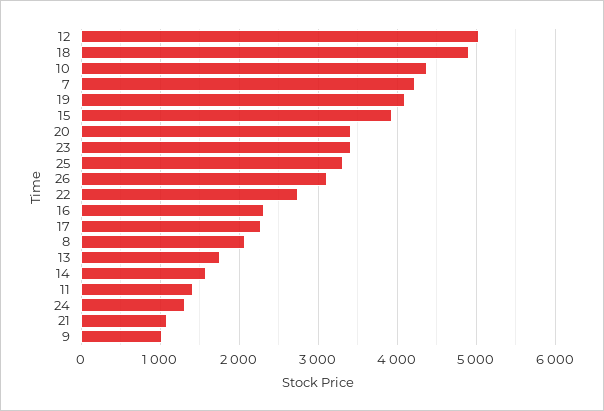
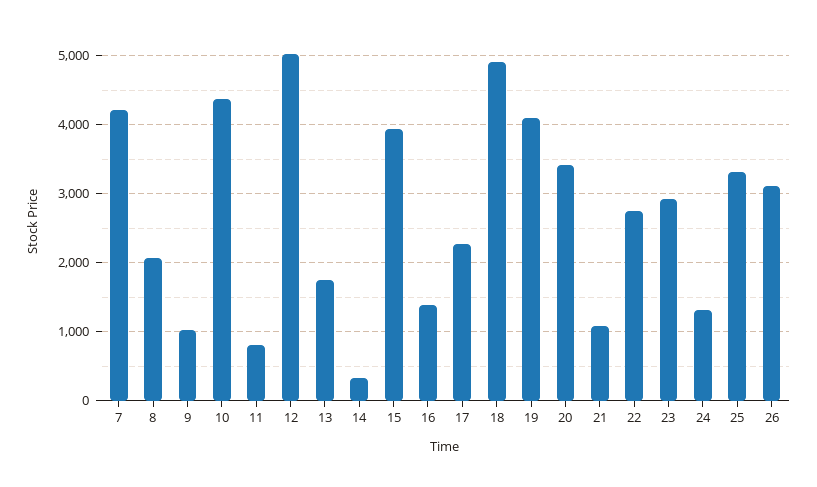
  {
    "12": 5000,
    "18": 4900,
    "10": 4400,
    "7": 4200,
    "19": 4100,
    "15": 3900,
    "20": 3400,
-   "23": 3400,
+   "23": 2900,
    "25": 3300,
    "26": 3100,
    "22": 2700,
-   "16": 2300,
+   "16": 1400,
    "17": 2300,
    "8": 2100,
    "13": 1800,
-   "14": 1600,
+   "14": 300,
-   "11": 1400,
+   "11": 800,
    "24": 1300,
    "21": 1100,
    "9": 1000
  }

